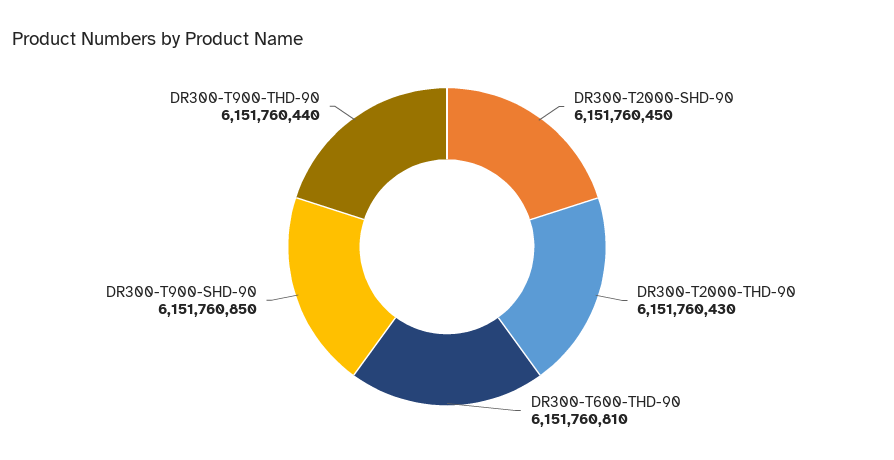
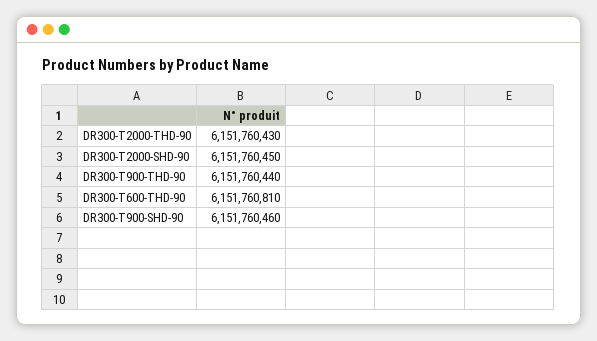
  {
    "DR300-T2000-SHD-90": 6151760450,
    "DR300-T2000-THD-90": 6151760430,
    "DR300-T600-THD-90": 6151760810,
-   "DR300-T900-SHD-90": 6151760850,
+   "DR300-T900-SHD-90": 6151760460,
    "DR300-T900-THD-90": 6151760440
  }

